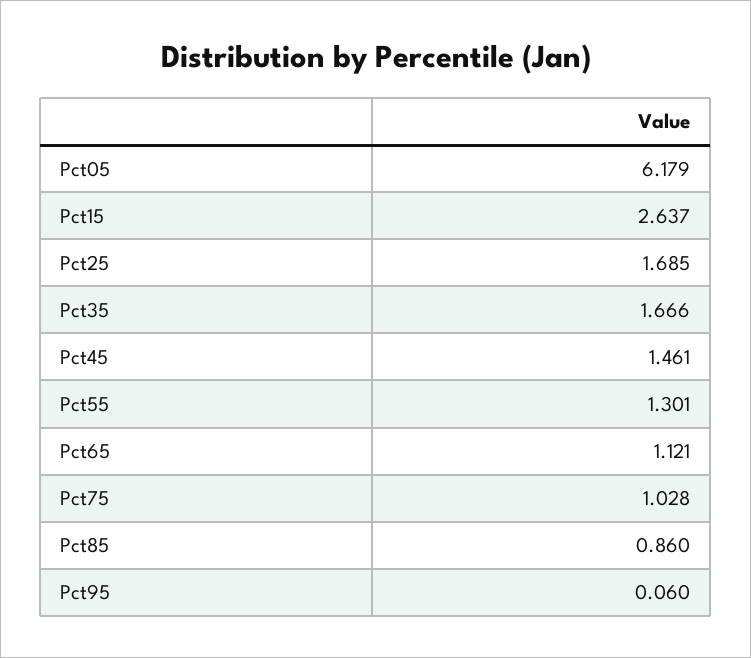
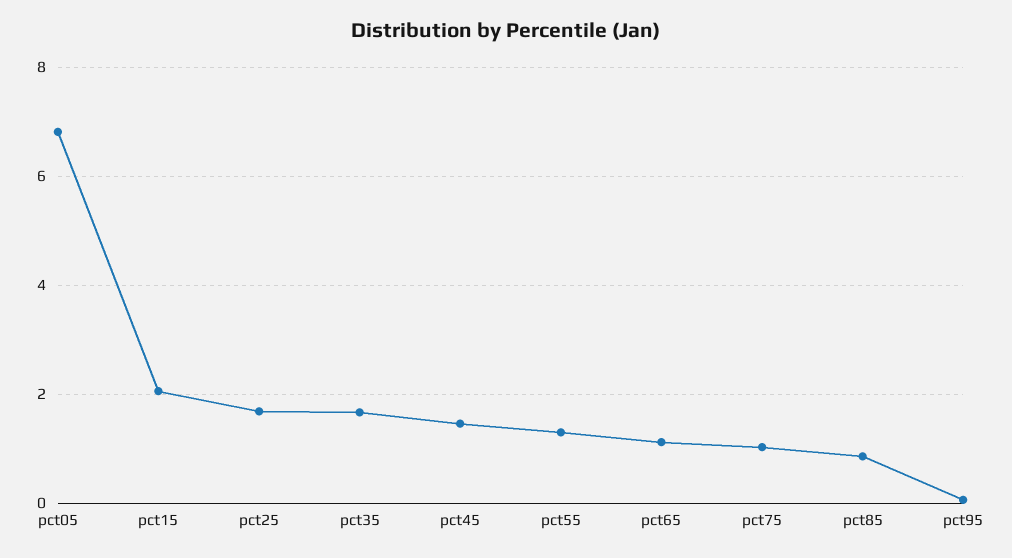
  {
-   "Pct05": 6.179,
+   "Pct05": 6.8,
-   "Pct15": 2.637,
+   "Pct15": 2,
    "Pct25": 1.685,
    "Pct35": 1.666,
    "Pct45": 1.461,
    "Pct55": 1.301,
    "Pct65": 1.121,
    "Pct75": 1.028,
    "Pct85": 0.86,
    "Pct95": 0.06
  }

